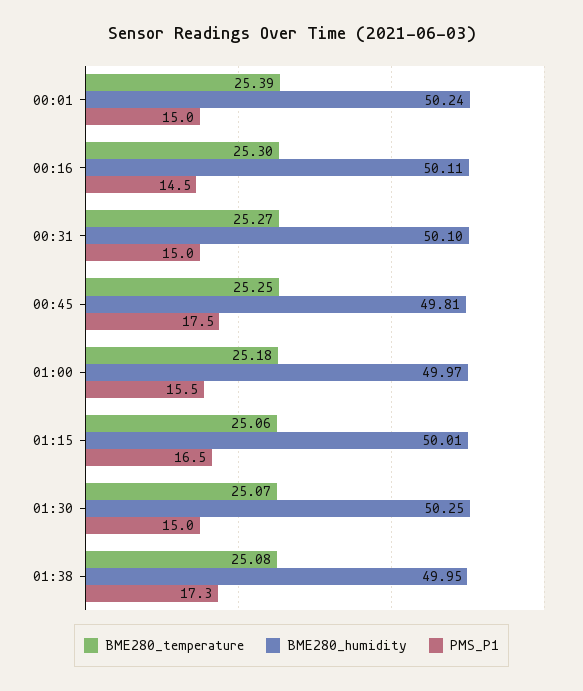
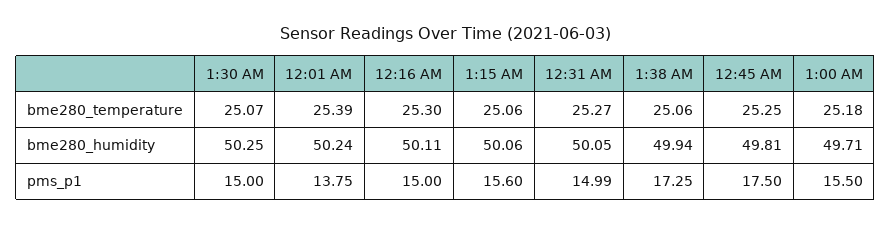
  {
    "BME280_temperature": {
      "00:01": 25.39,
      "00:16": 25.3,
      "00:31": 25.27,
      "00:45": 25.25,
      "01:00": 25.18,
      "01:15": 25.06,
      "01:30": 25.07,
-     "01:38": 25.08
+     "01:38": 25.06
    },
    "BME280_humidity": {
      "00:01": 50.24,
      "00:16": 50.11,
-     "00:31": 50.1,
+     "00:31": 50.05,
      "00:45": 49.81,
-     "01:00": 49.97,
+     "01:00": 49.71,
-     "01:15": 50.01,
+     "01:15": 50.06,
      "01:30": 50.25,
-     "01:38": 49.95
+     "01:38": 49.94
    },
    "PMS_P1": {
-     "00:01": 15,
+     "00:01": 13.75,
-     "00:16": 14.5,
+     "00:16": 15,
      "00:31": 14.99,
      "00:45": 17.5,
      "01:00": 15.5,
-     "01:15": 16.5,
+     "01:15": 15.6,
      "01:30": 15,
      "01:38": 17.25
    }
  }

